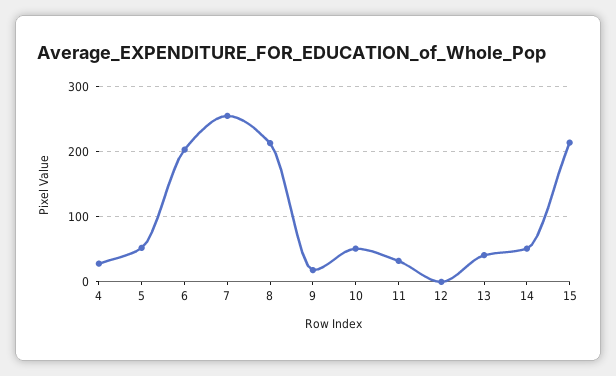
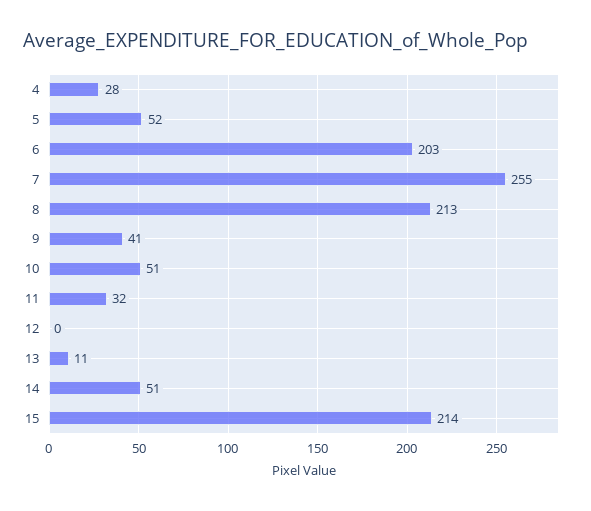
  {
    "4": 28,
    "5": 52,
    "6": 203,
    "7": 255,
    "8": 213,
-   "9": 20,
+   "9": 41,
    "10": 51,
    "11": 32,
    "12": 0,
-   "13": 40,
+   "13": 11,
    "14": 51,
    "15": 214
  }

